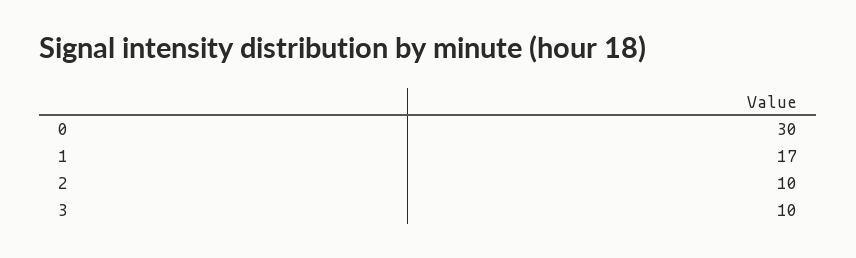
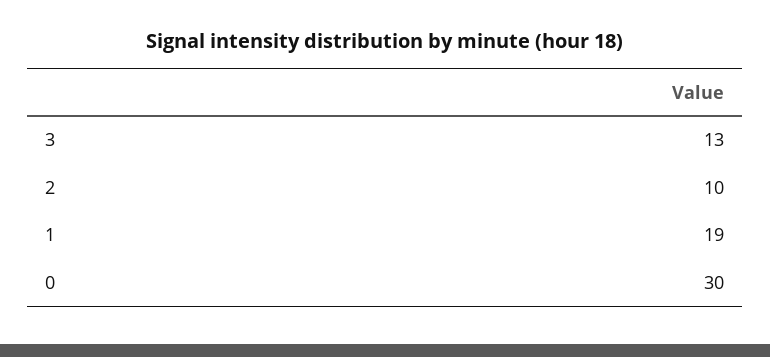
  {
    "0": 30,
-   "1": 17,
+   "1": 19,
    "2": 10,
-   "3": 10
+   "3": 13
  }

